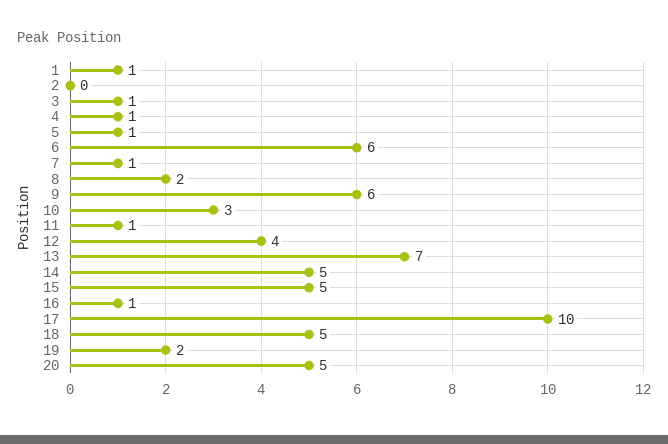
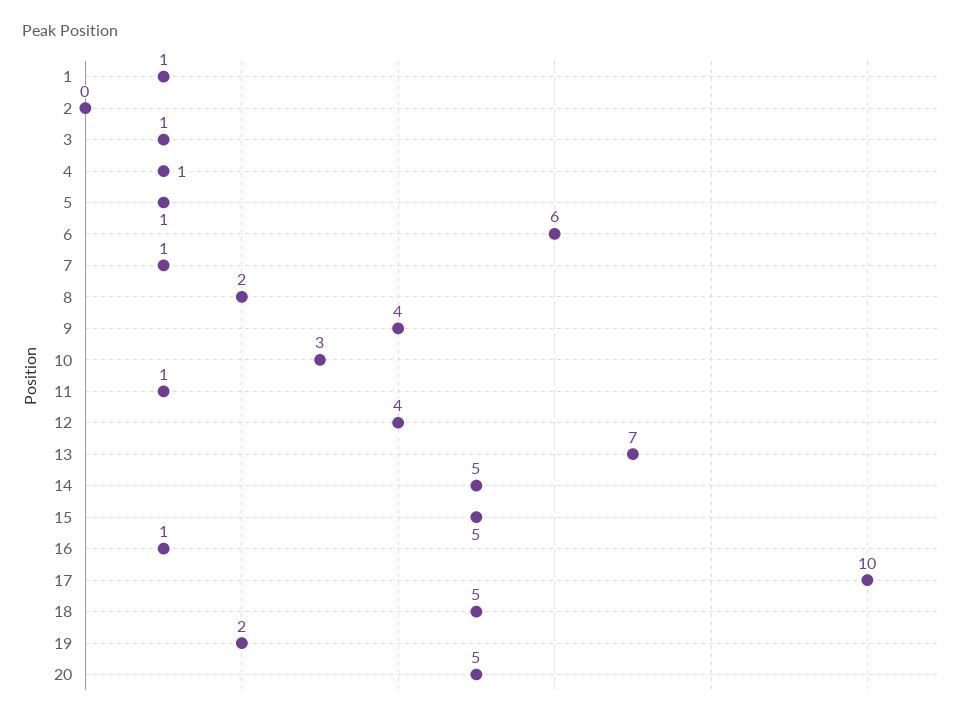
  {
    "1": 1,
    "2": 0,
    "3": 1,
    "4": 1,
    "5": 1,
    "6": 6,
    "7": 1,
    "8": 2,
-   "9": 6,
+   "9": 4,
    "10": 3,
    "11": 1,
    "12": 4,
    "13": 7,
    "14": 5,
    "15": 5,
    "16": 1,
    "17": 10,
    "18": 5,
    "19": 2,
    "20": 5
  }

